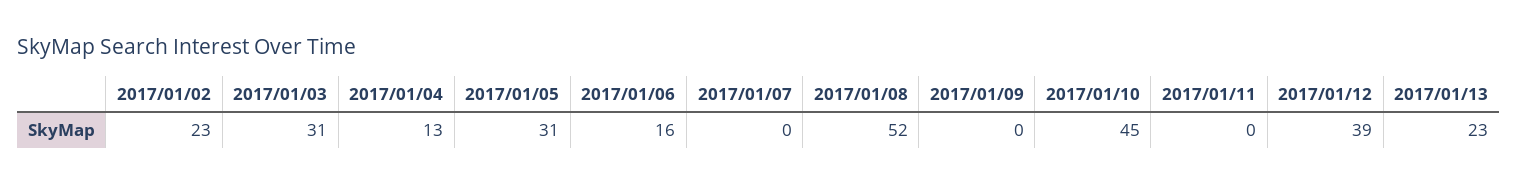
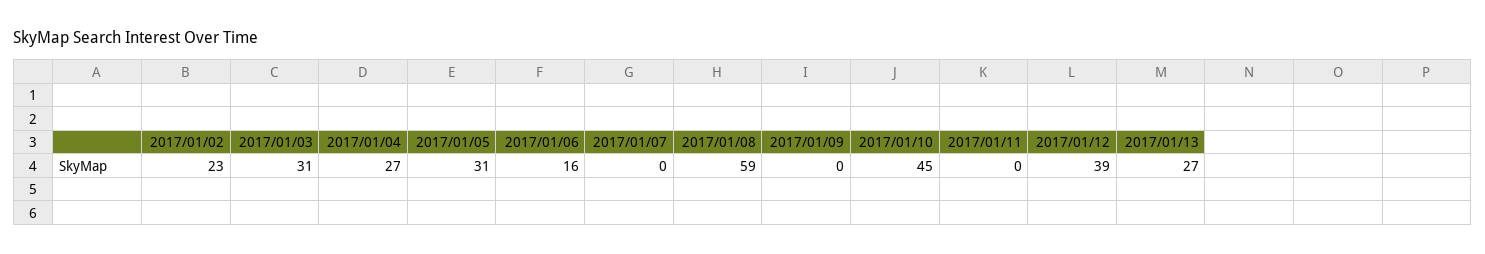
  {
    "2017/01/02": 23,
    "2017/01/03": 31,
-   "2017/01/04": 13,
+   "2017/01/04": 27,
    "2017/01/05": 31,
    "2017/01/06": 16,
    "2017/01/07": 0,
-   "2017/01/08": 52,
+   "2017/01/08": 59,
    "2017/01/09": 0,
    "2017/01/10": 45,
    "2017/01/11": 0,
    "2017/01/12": 39,
-   "2017/01/13": 23
+   "2017/01/13": 27
  }

